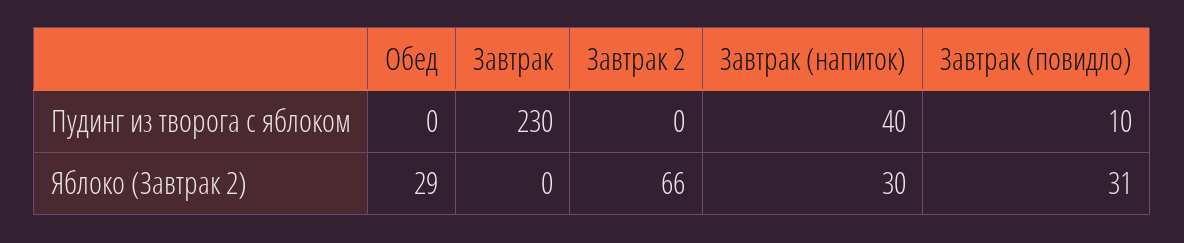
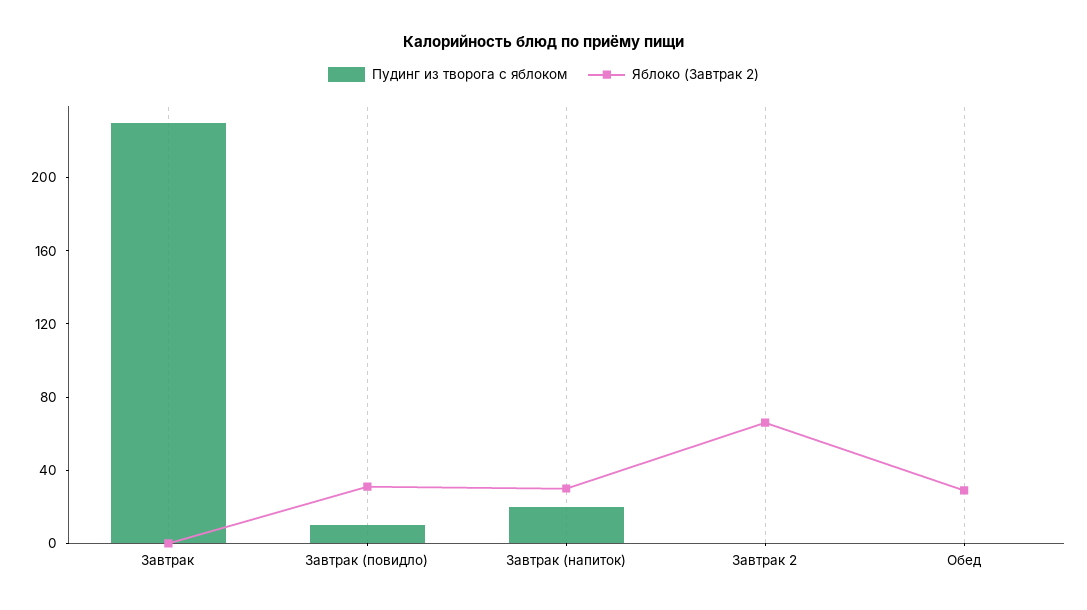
  {
    "Пудинг из творога с яблоком": {
      "Обед": 0,
      "Завтрак": 230,
      "Завтрак 2": 0,
-     "Завтрак (напиток)": 40,
+     "Завтрак (напиток)": 20,
      "Завтрак (повидло)": 10
    },
    "Яблоко (Завтрак 2)": {
      "Обед": 29,
      "Завтрак": 0,
      "Завтрак 2": 66,
      "Завтрак (напиток)": 30,
      "Завтрак (повидло)": 31
    }
  }

